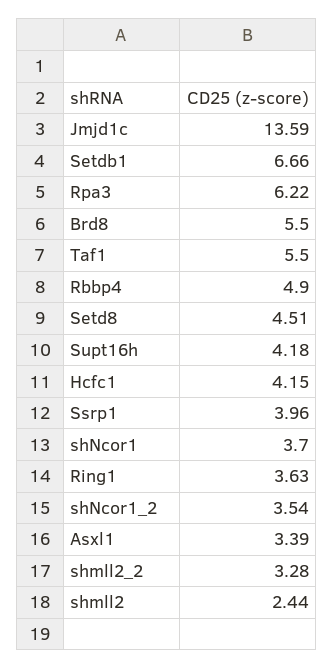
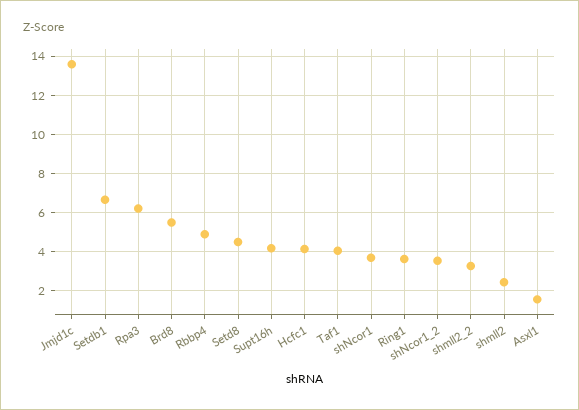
  {
    "Jmjd1c": 13.59,
    "Setdb1": 6.66,
    "Rpa3": 6.22,
    "Brd8": 5.5,
-   "Taf1": 5.5,
+   "Taf1": 4,
    "Rbbp4": 4.9,
    "Setd8": 4.51,
    "Supt16h": 4.18,
    "Hcfc1": 4.15,
-   "Ssrp1": 3.96,
    "shNcor1": 3.7,
    "Ring1": 3.63,
    "shNcor1_2": 3.54,
-   "Asxl1": 3.39,
+   "Asxl1": 1.5,
    "shmll2_2": 3.28,
    "shmll2": 2.44
  }

